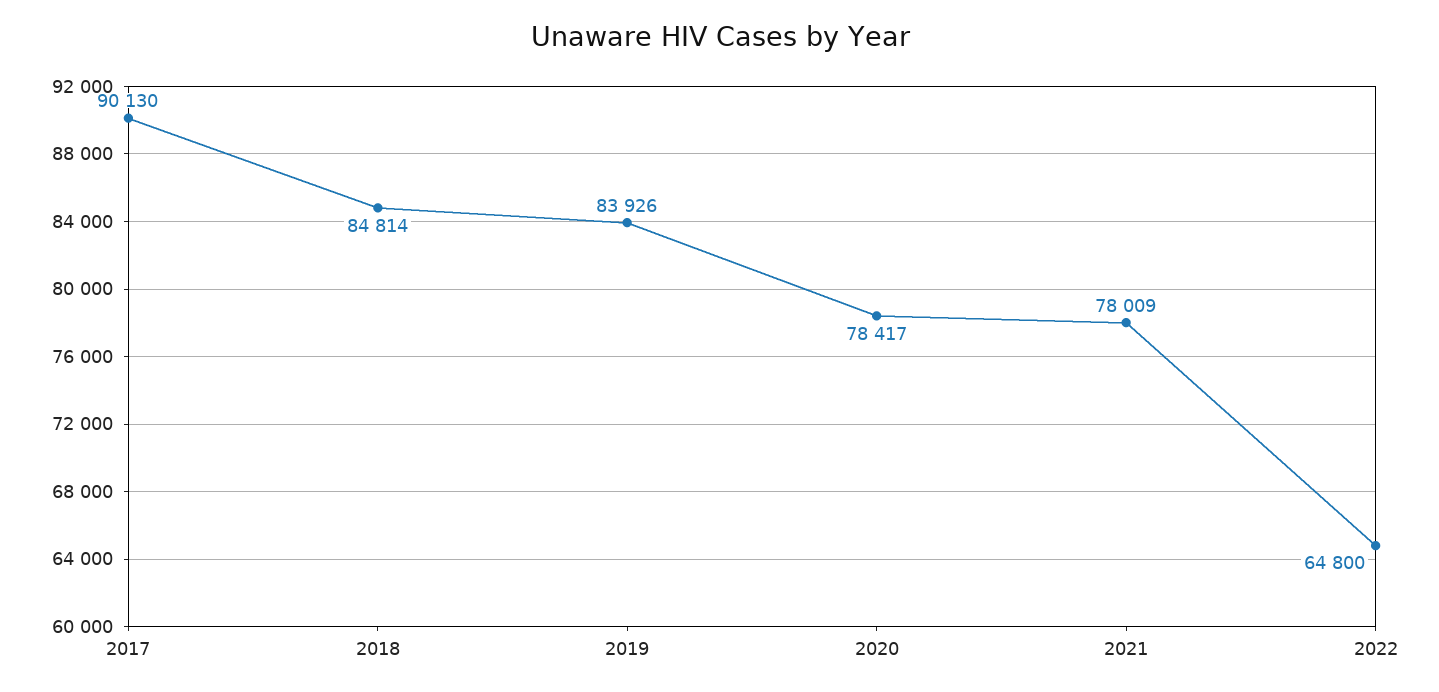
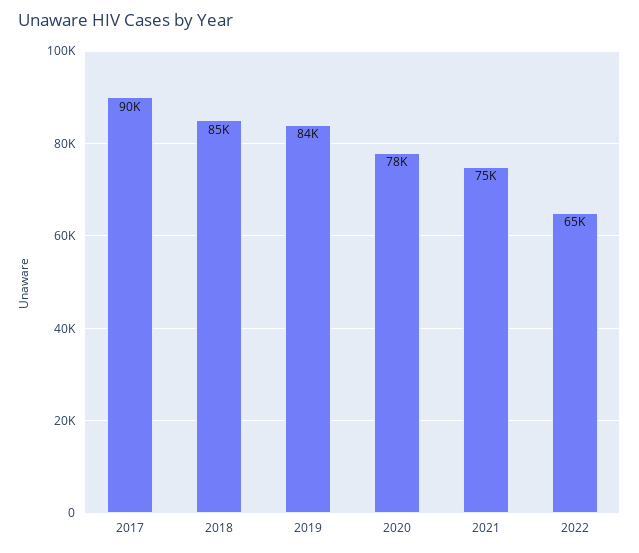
  {
    "2017": 90130,
    "2018": 84814,
    "2019": 83926,
    "2020": 78417,
-   "2021": 78009,
+   "2021": 75000,
    "2022": 64800
  }

